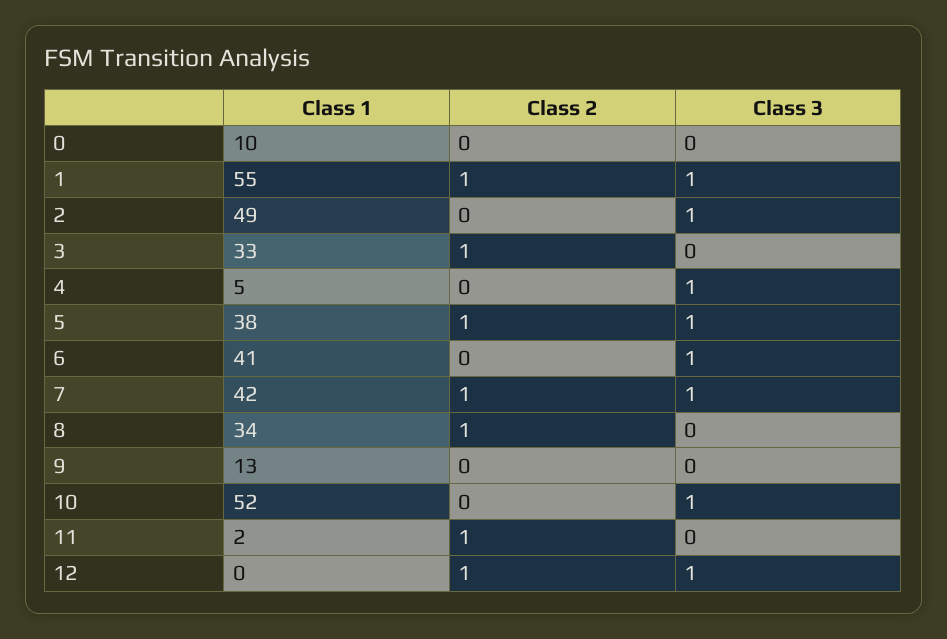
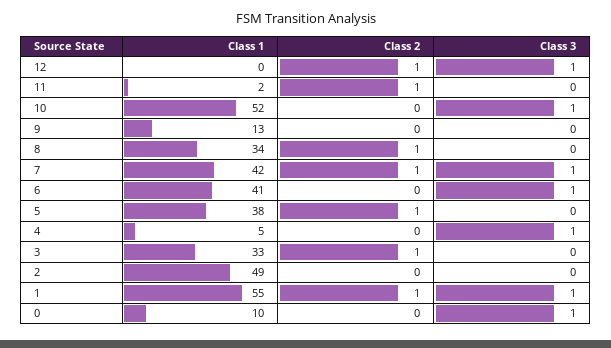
  {
    "Class 1": {
      "0": 10,
      "1": 55,
      "2": 49,
      "3": 33,
      "4": 5,
      "5": 38,
      "6": 41,
      "7": 42,
      "8": 34,
      "9": 13,
      "10": 52,
      "11": 2,
      "12": 0
    },
    "Class 2": {
      "0": 0,
      "1": 1,
      "2": 0,
      "3": 1,
      "4": 0,
      "5": 1,
      "6": 0,
      "7": 1,
      "8": 1,
      "9": 0,
      "10": 0,
      "11": 1,
      "12": 1
    },
    "Class 3": {
-     "0": 0,
+     "0": 1,
      "1": 1,
-     "2": 1,
+     "2": 0,
      "3": 0,
      "4": 1,
-     "5": 1,
+     "5": 0,
      "6": 1,
      "7": 1,
      "8": 0,
      "9": 0,
      "10": 1,
      "11": 0,
      "12": 1
    }
  }

